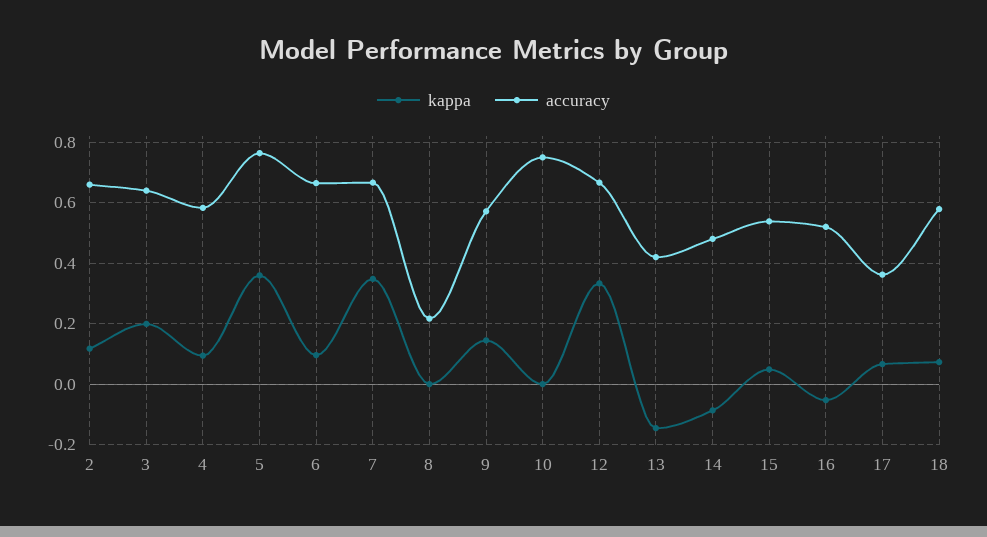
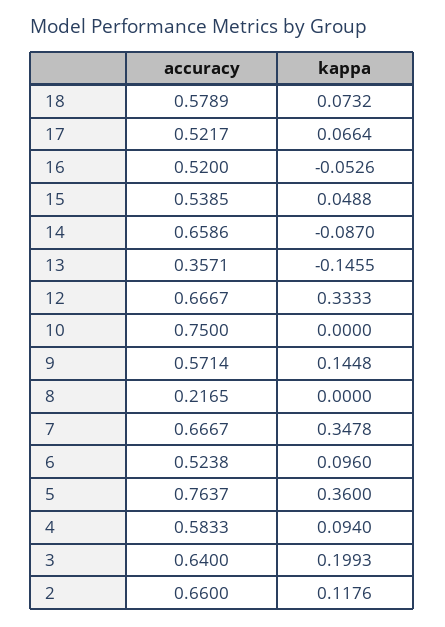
  {
    "kappa": {
      "2": 0.1176,
      "3": 0.1993,
      "4": 0.094,
      "5": 0.36,
      "6": 0.096,
      "7": 0.3478,
      "8": 0,
      "9": 0.1448,
      "10": 0,
      "12": 0.3333,
      "13": -0.1455,
      "14": -0.087,
      "15": 0.0488,
      "16": -0.0526,
      "17": 0.0664,
      "18": 0.0732
    },
    "accuracy": {
      "2": 0.66,
      "3": 0.64,
      "4": 0.5833,
      "5": 0.7637,
-     "6": 0.66,
+     "6": 0.5238,
      "7": 0.6667,
      "8": 0.2165,
      "9": 0.5714,
      "10": 0.75,
      "12": 0.6667,
-     "13": 0.42,
+     "13": 0.3571,
-     "14": 0.48,
+     "14": 0.6586,
      "15": 0.5385,
      "16": 0.52,
-     "17": 0.36,
+     "17": 0.5217,
      "18": 0.5789
    }
  }

